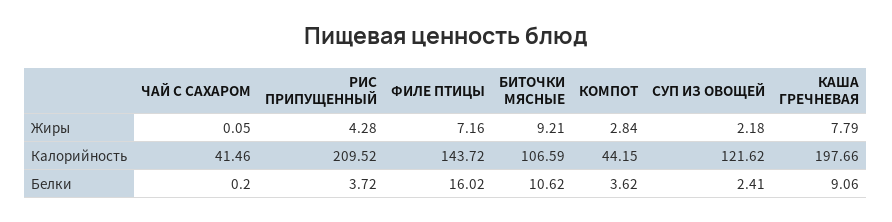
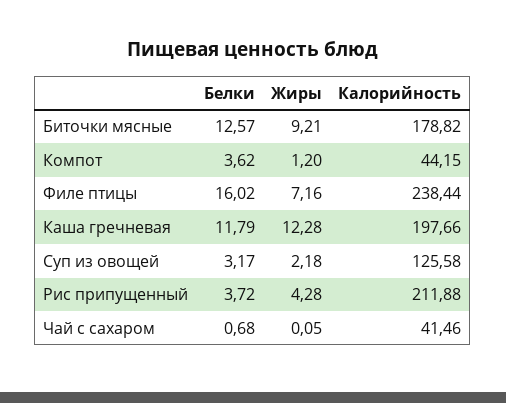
  {
    "ЧАЙ С САХАРОМ": {
      "Жиры": 0.05,
      "Калорийность": 41.46,
-     "Белки": 0.2
+     "Белки": 0.68
    },
    "РИС ПРИПУЩЕННЫЙ": {
      "Жиры": 4.28,
-     "Калорийность": 209.52,
+     "Калорийность": 211.88,
      "Белки": 3.72
    },
    "ФИЛЕ ПТИЦЫ": {
      "Жиры": 7.16,
-     "Калорийность": 143.72,
+     "Калорийность": 238.44,
      "Белки": 16.02
    },
    "БИТОЧКИ МЯСНЫЕ": {
      "Жиры": 9.21,
-     "Калорийность": 106.59,
+     "Калорийность": 178.82,
-     "Белки": 10.62
+     "Белки": 12.57
    },
    "КОМПОТ": {
-     "Жиры": 2.84,
+     "Жиры": 1.2,
      "Калорийность": 44.15,
      "Белки": 3.62
    },
    "СУП ИЗ ОВОЩЕЙ": {
      "Жиры": 2.18,
-     "Калорийность": 121.62,
+     "Калорийность": 125.58,
-     "Белки": 2.41
+     "Белки": 3.17
    },
    "КАША ГРЕЧНЕВАЯ": {
-     "Жиры": 7.79,
+     "Жиры": 12.28,
      "Калорийность": 197.66,
-     "Белки": 9.06
+     "Белки": 11.79
    }
  }

